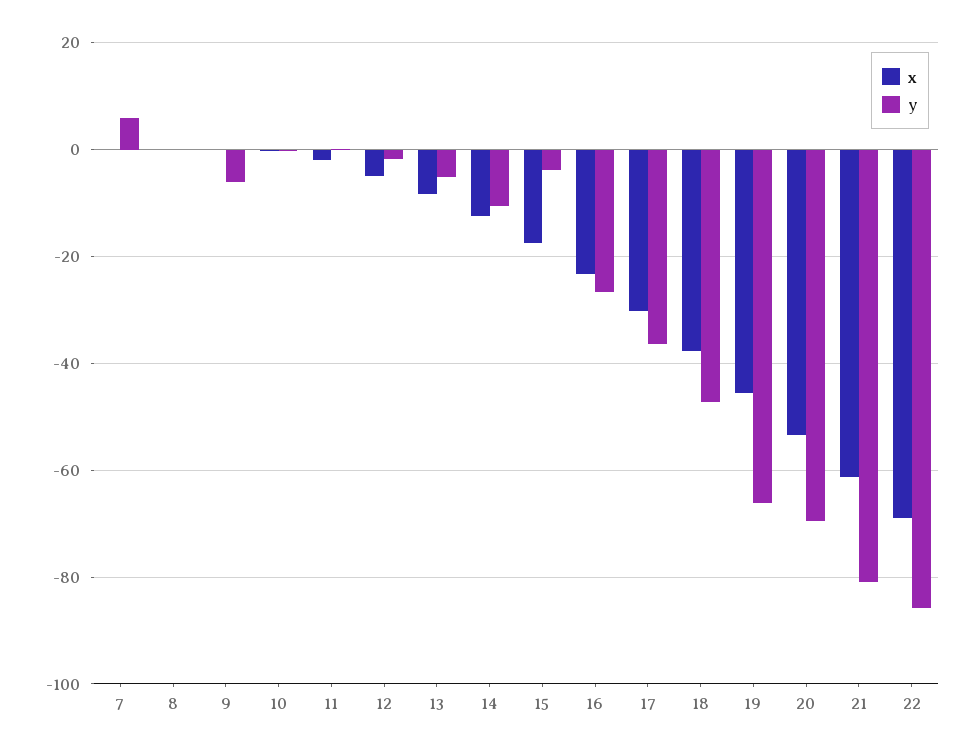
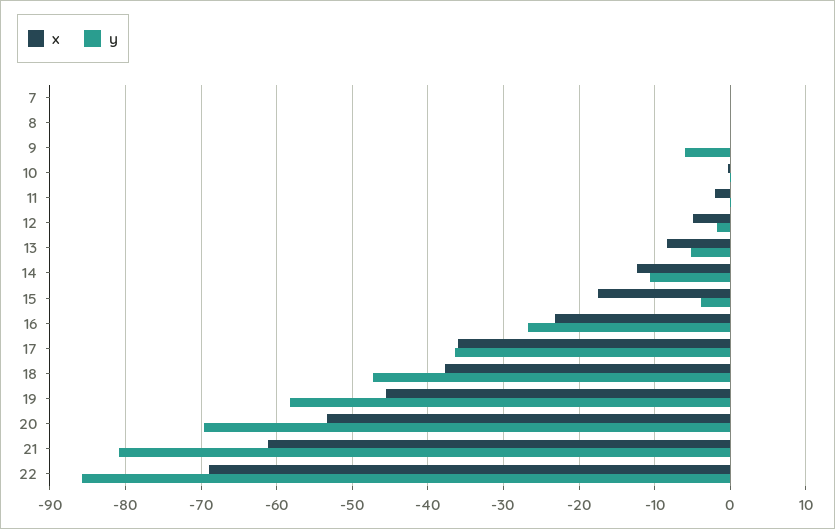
  {
    "x": {
      "7": 0,
      "8": 0,
      "9": 0,
      "10": 0,
      "11": -2,
      "12": -5,
      "13": -8,
      "14": -12,
      "15": -18,
      "16": -23,
-     "17": -30,
+     "17": -36,
      "18": -38,
      "19": -46,
      "20": -53,
      "21": -61,
      "22": -69
    },
    "y": {
-     "7": 6,
+     "7": 0,
      "8": 0,
      "9": -6,
      "10": 0,
      "11": 0,
      "12": -2,
      "13": -5,
      "14": -11,
      "15": -4,
      "16": -27,
      "17": -36,
      "18": -47,
-     "19": -66,
+     "19": -58,
      "20": -70,
      "21": -81,
      "22": -86
    }
  }

